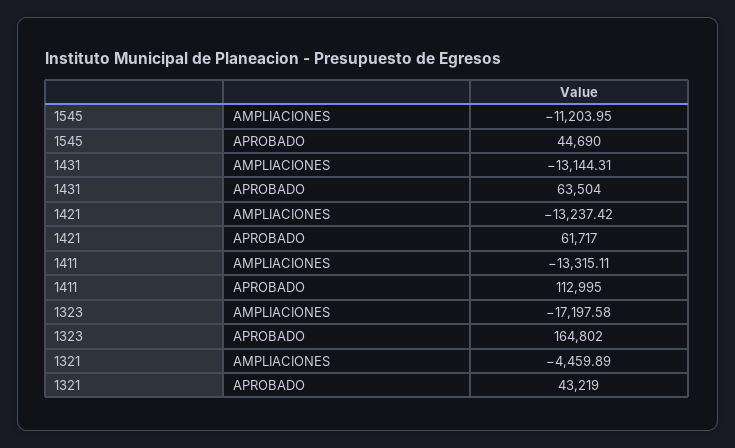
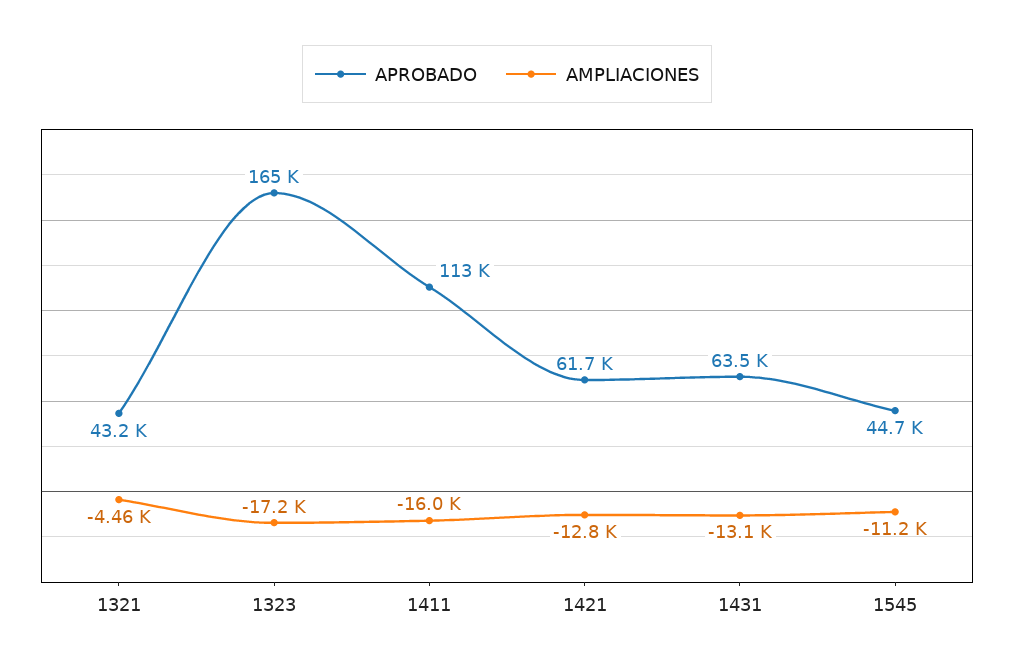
  {
    "AMPLIACIONES": {
      "1545": -11203.95,
      "1431": -13144.31,
-     "1421": -13237.42,
+     "1421": -12800,
-     "1411": -13315.11,
+     "1411": -16000,
      "1323": -17197.58,
      "1321": -4459.89
    },
    "APROBADO": {
      "1545": 44690,
      "1431": 63504,
      "1421": 61717,
      "1411": 112995,
      "1323": 164802,
      "1321": 43219
    }
  }

